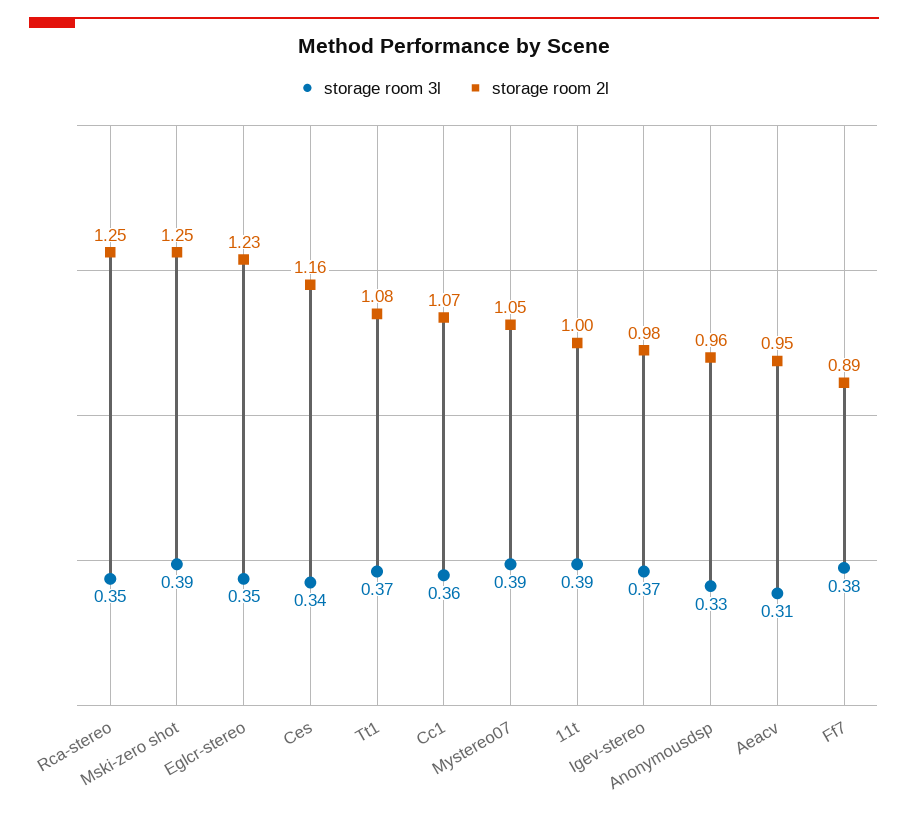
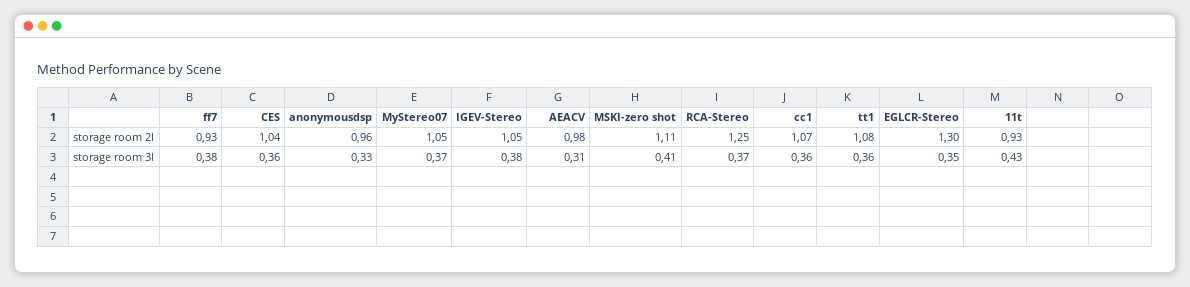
  {
    "storage room 3l": {
-     "Rca-stereo": 0.35,
+     "Rca-stereo": 0.37,
-     "Mski-zero shot": 0.39,
+     "Mski-zero shot": 0.41,
      "Eglcr-stereo": 0.35,
-     "Ces": 0.34,
+     "Ces": 0.36,
-     "Tt1": 0.37,
+     "Tt1": 0.36,
      "Cc1": 0.36,
-     "Mystereo07": 0.39,
+     "Mystereo07": 0.37,
-     "11t": 0.39,
+     "11t": 0.43,
-     "Igev-stereo": 0.37,
+     "Igev-stereo": 0.38,
      "Anonymousdsp": 0.33,
      "Aeacv": 0.31,
      "Ff7": 0.38
    },
    "storage room 2l": {
      "Rca-stereo": 1.25,
-     "Mski-zero shot": 1.25,
+     "Mski-zero shot": 1.11,
-     "Eglcr-stereo": 1.23,
+     "Eglcr-stereo": 1.3,
-     "Ces": 1.16,
+     "Ces": 1.04,
      "Tt1": 1.08,
      "Cc1": 1.07,
      "Mystereo07": 1.05,
-     "11t": 1,
+     "11t": 0.93,
-     "Igev-stereo": 0.98,
+     "Igev-stereo": 1.05,
      "Anonymousdsp": 0.96,
-     "Aeacv": 0.95,
+     "Aeacv": 0.98,
-     "Ff7": 0.89
+     "Ff7": 0.93
    }
  }

